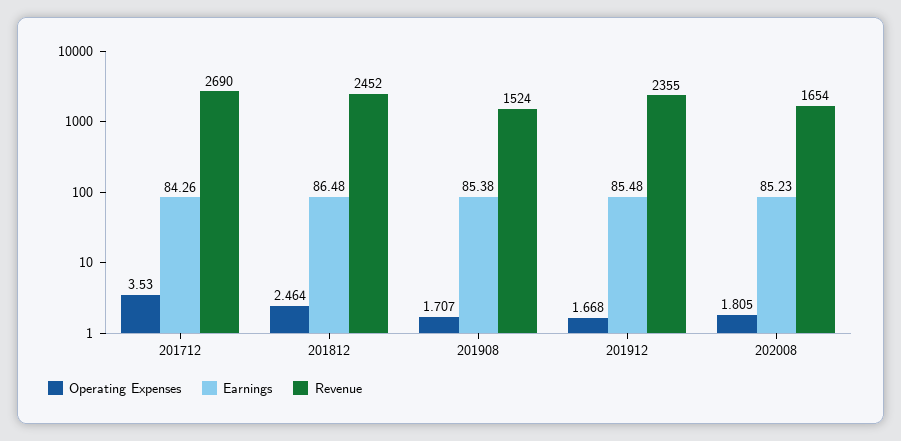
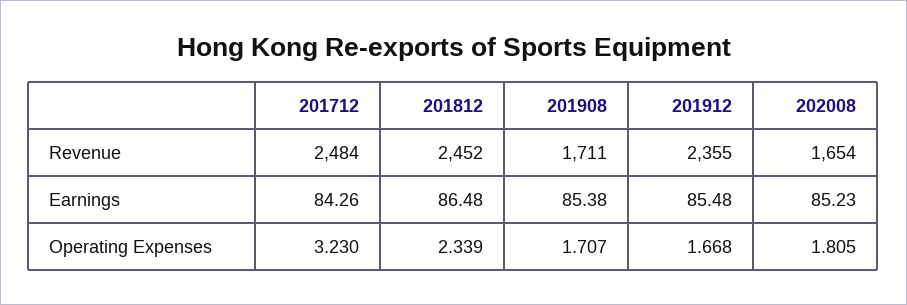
  {
    "Operating Expenses": {
-     "201712": 3.53,
+     "201712": 3.23,
-     "201812": 2.464,
+     "201812": 2.339,
      "201908": 1.707,
      "201912": 1.668,
      "202008": 1.805
    },
    "Earnings": {
      "201712": 84.26,
      "201812": 86.48,
      "201908": 85.38,
      "201912": 85.48,
      "202008": 85.23
    },
    "Revenue": {
-     "201712": 2690,
+     "201712": 2484,
      "201812": 2452,
-     "201908": 1524,
+     "201908": 1711,
      "201912": 2355,
      "202008": 1654
    }
  }

